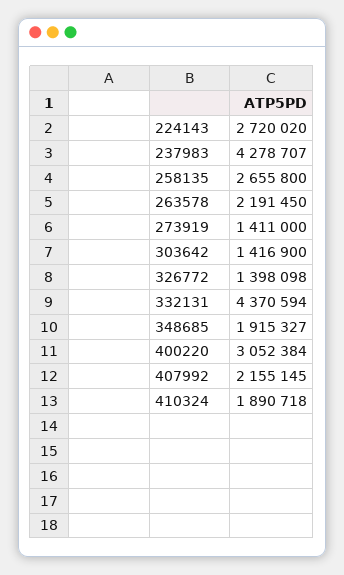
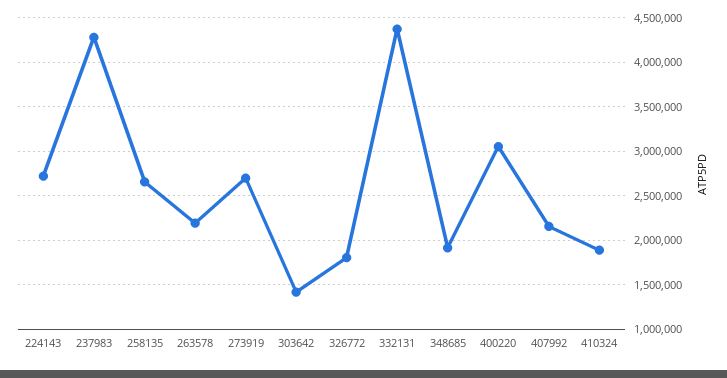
  {
    "224143": 2720020,
    "237983": 4278707,
    "258135": 2655800,
    "263578": 2191450,
-   "273919": 1411000,
+   "273919": 2700000,
    "303642": 1416900,
-   "326772": 1398098,
+   "326772": 1800000,
    "332131": 4370594,
    "348685": 1915327,
    "400220": 3052384,
    "407992": 2155145,
    "410324": 1890718
  }

